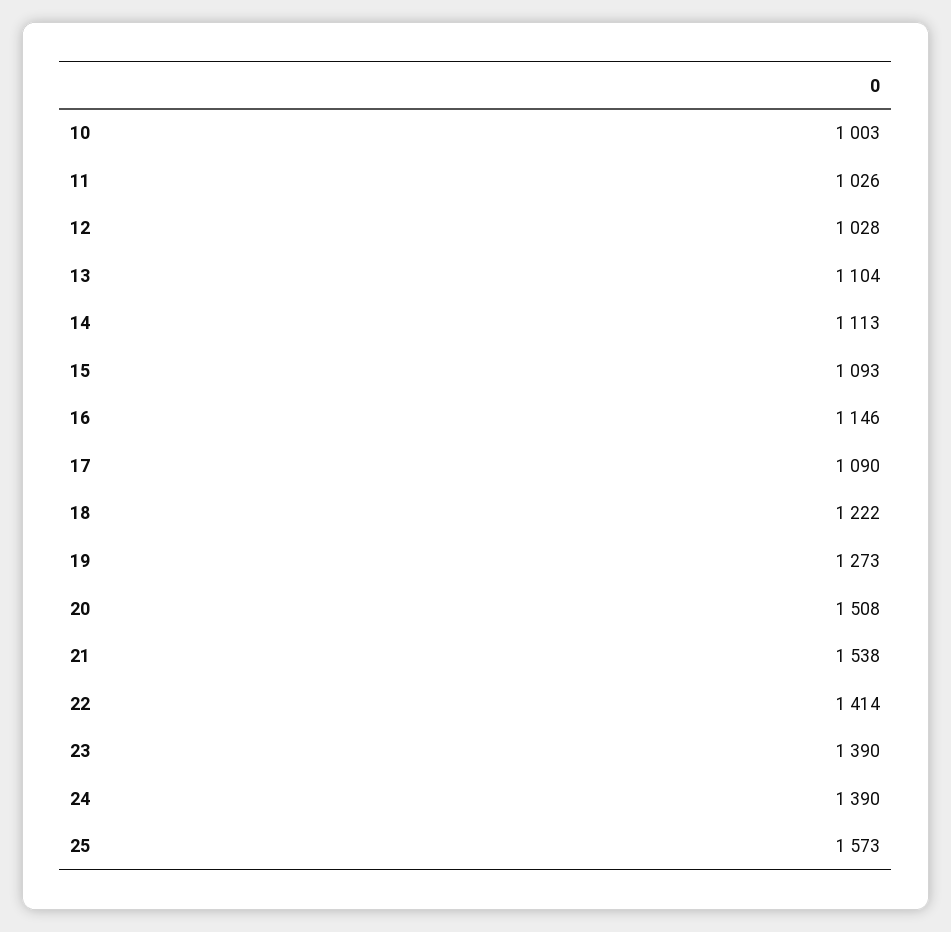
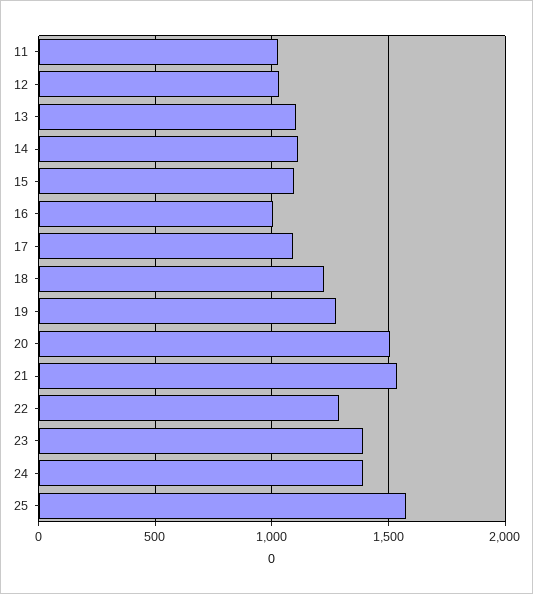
  {
-   "10": 1003,
    "11": 1026,
    "12": 1028,
    "13": 1104,
    "14": 1113,
    "15": 1093,
-   "16": 1146,
+   "16": 1000,
    "17": 1090,
    "18": 1222,
    "19": 1273,
    "20": 1508,
    "21": 1538,
-   "22": 1414,
+   "22": 1300,
    "23": 1390,
    "24": 1390,
    "25": 1573
  }

